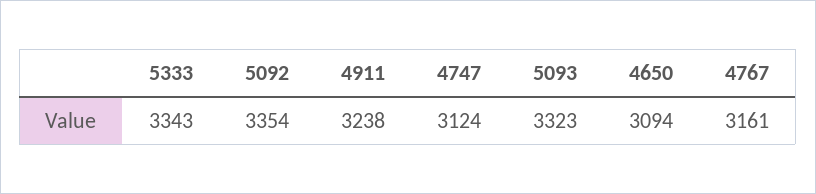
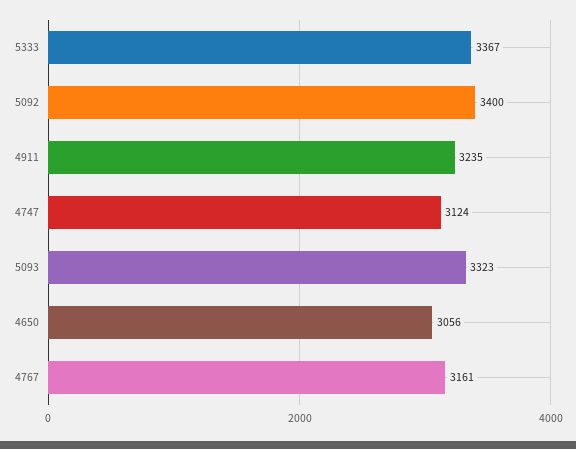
  {
-   "5333": 3343,
+   "5333": 3367,
-   "5092": 3354,
+   "5092": 3400,
-   "4911": 3238,
+   "4911": 3235,
    "4747": 3124,
    "5093": 3323,
-   "4650": 3094,
+   "4650": 3056,
    "4767": 3161
  }

